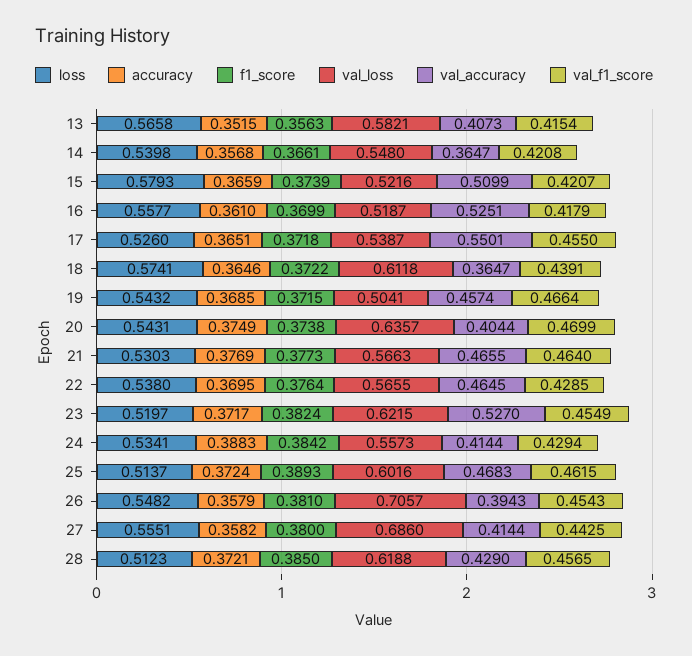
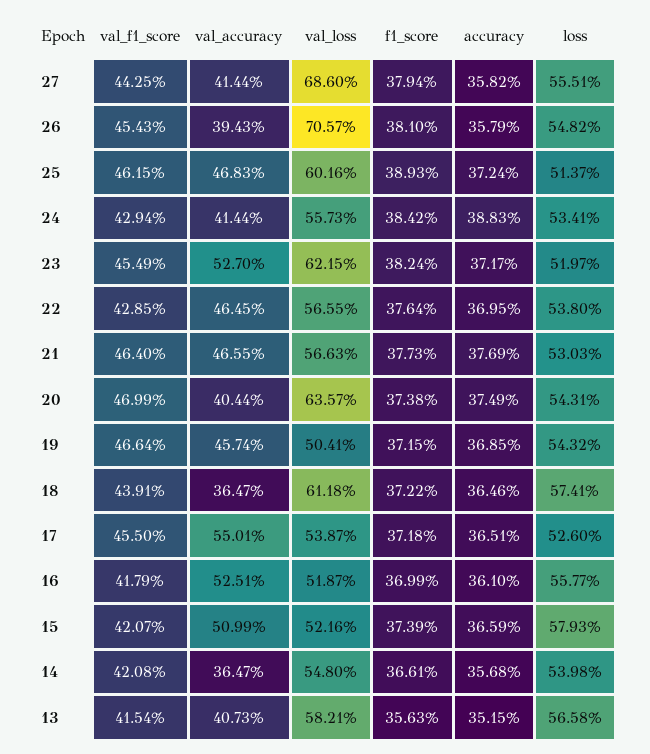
  {
    "loss": {
      "13": 0.5658,
      "14": 0.5398,
      "15": 0.5793,
      "16": 0.5577,
      "17": 0.526,
      "18": 0.5741,
      "19": 0.5432,
      "20": 0.5431,
      "21": 0.5303,
      "22": 0.538,
      "23": 0.5197,
      "24": 0.5341,
      "25": 0.5137,
      "26": 0.5482,
-     "27": 0.5551,
+     "27": 0.5551
-     "28": 0.5123
    },
    "accuracy": {
      "13": 0.3515,
      "14": 0.3568,
      "15": 0.3659,
      "16": 0.361,
      "17": 0.3651,
      "18": 0.3646,
      "19": 0.3685,
      "20": 0.3749,
      "21": 0.3769,
      "22": 0.3695,
      "23": 0.3717,
      "24": 0.3883,
      "25": 0.3724,
      "26": 0.3579,
-     "27": 0.3582,
+     "27": 0.3582
-     "28": 0.3721
    },
    "f1_score": {
      "13": 0.3563,
      "14": 0.3661,
      "15": 0.3739,
      "16": 0.3699,
      "17": 0.3718,
      "18": 0.3722,
      "19": 0.3715,
      "20": 0.3738,
      "21": 0.3773,
      "22": 0.3764,
      "23": 0.3824,
      "24": 0.3842,
      "25": 0.3893,
      "26": 0.381,
-     "27": 0.38,
+     "27": 0.3794
-     "28": 0.385
    },
    "val_loss": {
      "13": 0.5821,
      "14": 0.548,
      "15": 0.5216,
      "16": 0.5187,
      "17": 0.5387,
      "18": 0.6118,
      "19": 0.5041,
      "20": 0.6357,
      "21": 0.5663,
      "22": 0.5655,
      "23": 0.6215,
      "24": 0.5573,
      "25": 0.6016,
      "26": 0.7057,
-     "27": 0.686,
+     "27": 0.686
-     "28": 0.6188
    },
    "val_accuracy": {
      "13": 0.4073,
      "14": 0.3647,
      "15": 0.5099,
      "16": 0.5251,
      "17": 0.5501,
      "18": 0.3647,
      "19": 0.4574,
      "20": 0.4044,
      "21": 0.4655,
      "22": 0.4645,
      "23": 0.527,
      "24": 0.4144,
      "25": 0.4683,
      "26": 0.3943,
-     "27": 0.4144,
+     "27": 0.4144
-     "28": 0.429
    },
    "val_f1_score": {
      "13": 0.4154,
      "14": 0.4208,
      "15": 0.4207,
      "16": 0.4179,
      "17": 0.455,
      "18": 0.4391,
      "19": 0.4664,
      "20": 0.4699,
      "21": 0.464,
      "22": 0.4285,
      "23": 0.4549,
      "24": 0.4294,
      "25": 0.4615,
      "26": 0.4543,
-     "27": 0.4425,
+     "27": 0.4425
-     "28": 0.4565
    }
  }

